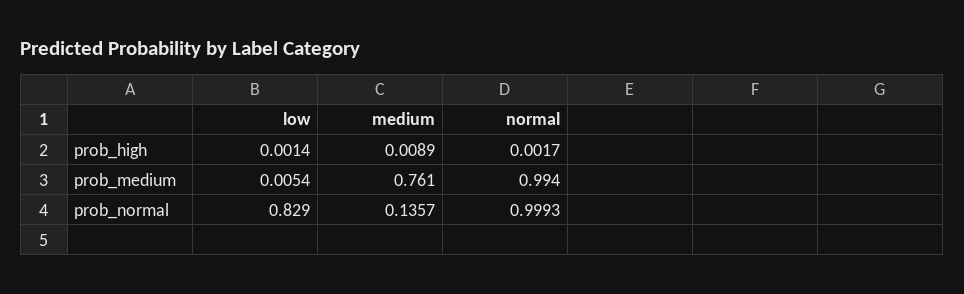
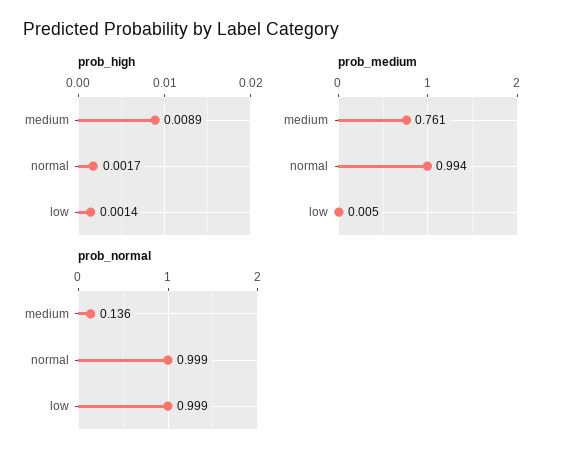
  {
    "prob_high": {
      "low": 0.0014,
      "medium": 0.0089,
      "normal": 0.0017
    },
    "prob_medium": {
      "low": 0.0054,
      "medium": 0.761,
      "normal": 0.994
    },
    "prob_normal": {
-     "low": 0.829,
+     "low": 0.999,
      "medium": 0.1357,
      "normal": 0.9993
    }
  }

